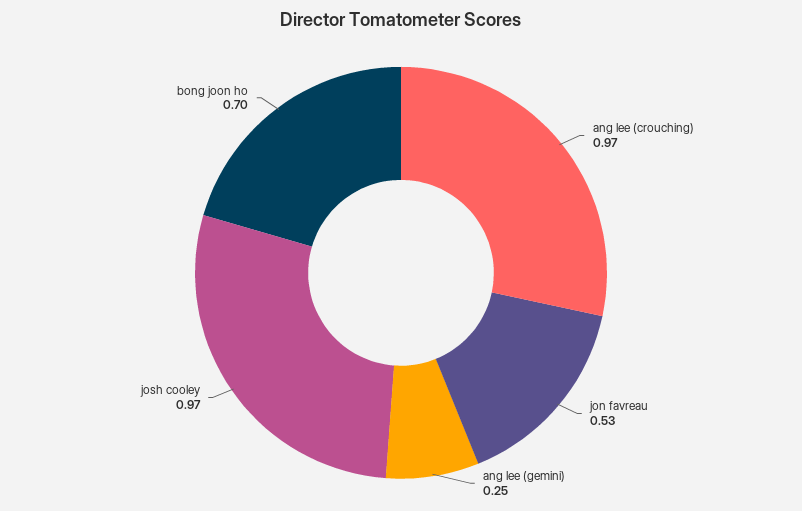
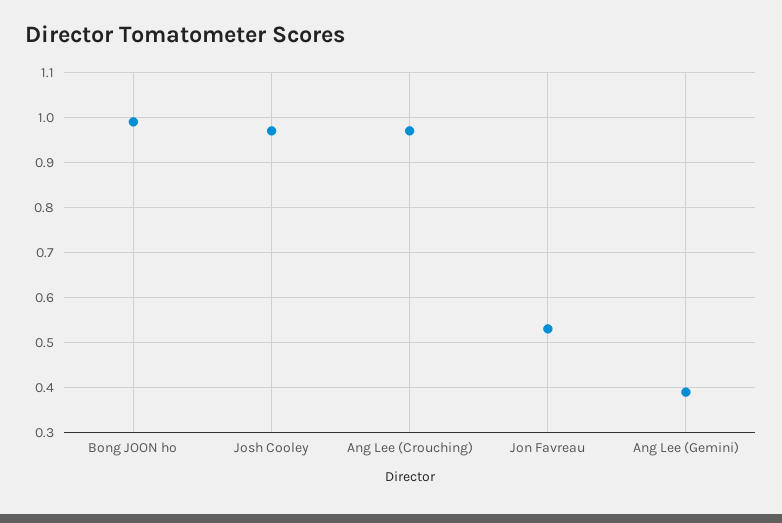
  {
    "ang lee (crouching)": 0.97,
    "jon favreau": 0.53,
-   "ang lee (gemini)": 0.25,
+   "ang lee (gemini)": 0.4,
    "josh cooley": 0.97,
-   "bong joon ho": 0.7
+   "bong joon ho": 1
  }

